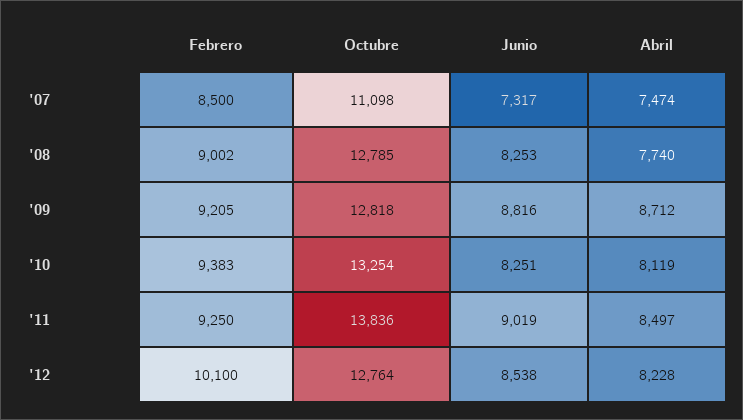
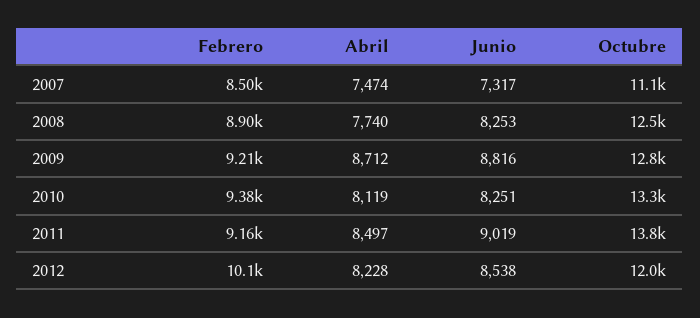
  {
    "Febrero": {
      "'07": 8500,
-     "'08": 9002,
+     "'08": 8900,
      "'09": 9205,
      "'10": 9383,
-     "'11": 9250,
+     "'11": 9160,
      "'12": 10100
    },
    "Octubre": {
      "'07": 11098,
-     "'08": 12785,
+     "'08": 12500,
      "'09": 12818,
      "'10": 13254,
      "'11": 13836,
-     "'12": 12764
+     "'12": 12000
    },
    "Junio": {
      "'07": 7317,
      "'08": 8253,
      "'09": 8816,
      "'10": 8251,
      "'11": 9019,
      "'12": 8538
    },
    "Abril": {
      "'07": 7474,
      "'08": 7740,
      "'09": 8712,
      "'10": 8119,
      "'11": 8497,
      "'12": 8228
    }
  }

